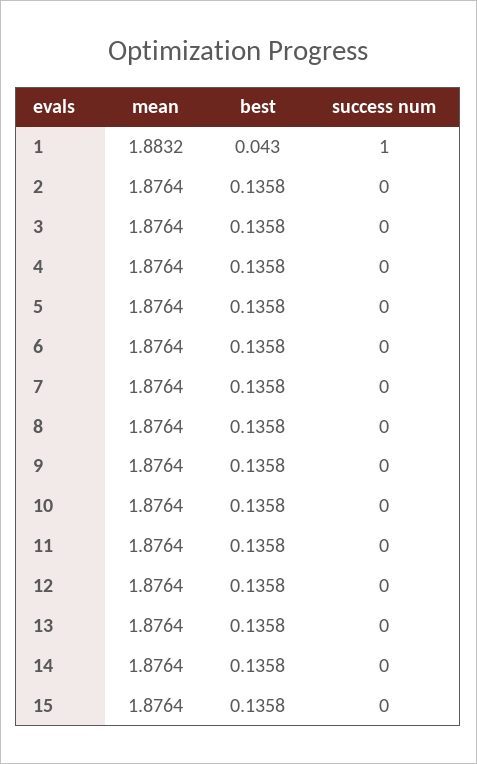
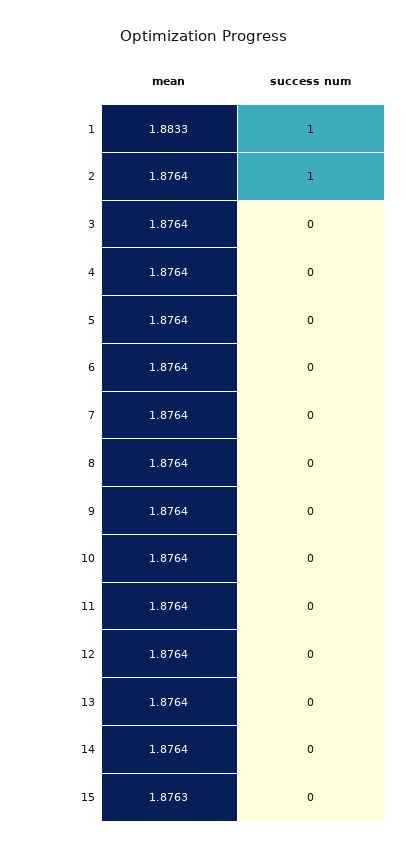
  {
    "mean": {
-     "1": 1.8832,
+     "1": 1.8833,
      "2": 1.8764,
      "3": 1.8764,
      "4": 1.8764,
      "5": 1.8764,
      "6": 1.8764,
      "7": 1.8764,
      "8": 1.8764,
      "9": 1.8764,
      "10": 1.8764,
      "11": 1.8764,
      "12": 1.8764,
      "13": 1.8764,
      "14": 1.8764,
-     "15": 1.8764
+     "15": 1.8763
    },
-   "best": {
-     "1": 0.043,
-     "2": 0.1358,
-     "3": 0.1358,
-     "4": 0.1358,
-     "5": 0.1358,
-     "6": 0.1358,
-     "7": 0.1358,
-     "8": 0.1358,
-     "9": 0.1358,
-     "10": 0.1358,
-     "11": 0.1358,
-     "12": 0.1358,
-     "13": 0.1358,
-     "14": 0.1358,
-     "15": 0.1358
-   },
    "success num": {
      "1": 1,
-     "2": 0,
+     "2": 1,
      "3": 0,
      "4": 0,
      "5": 0,
      "6": 0,
      "7": 0,
      "8": 0,
      "9": 0,
      "10": 0,
      "11": 0,
      "12": 0,
      "13": 0,
      "14": 0,
      "15": 0
    }
  }

